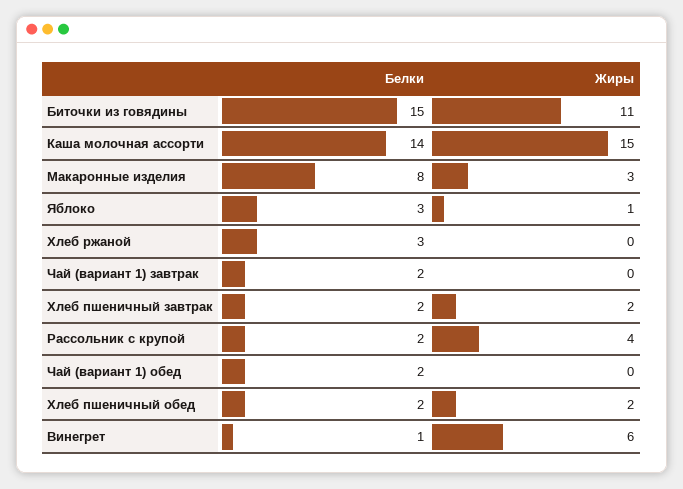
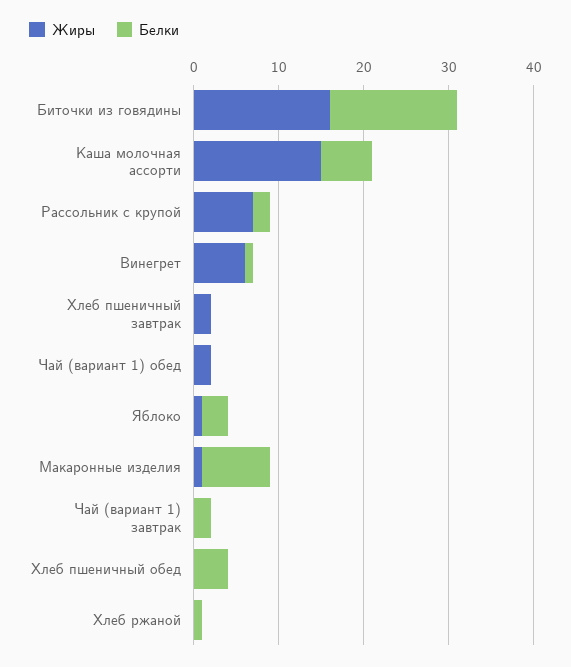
  {
    "Белки": {
      "Биточки из говядины": 15,
-     "Каша молочная ассорти": 14,
+     "Каша молочная ассорти": 6,
      "Макаронные изделия": 8,
      "Яблоко": 3,
-     "Хлеб ржаной": 3,
+     "Хлеб ржаной": 1,
      "Чай (вариант 1) завтрак": 2,
-     "Хлеб пшеничный завтрак": 2,
+     "Хлеб пшеничный завтрак": 0,
      "Рассольник с крупой": 2,
-     "Чай (вариант 1) обед": 2,
+     "Чай (вариант 1) обед": 0,
-     "Хлеб пшеничный обед": 2,
+     "Хлеб пшеничный обед": 4,
      "Винегрет": 1
    },
    "Жиры": {
-     "Биточки из говядины": 11,
+     "Биточки из говядины": 16,
      "Каша молочная ассорти": 15,
-     "Макаронные изделия": 3,
+     "Макаронные изделия": 1,
      "Яблоко": 1,
      "Хлеб ржаной": 0,
      "Чай (вариант 1) завтрак": 0,
      "Хлеб пшеничный завтрак": 2,
-     "Рассольник с крупой": 4,
+     "Рассольник с крупой": 7,
-     "Чай (вариант 1) обед": 0,
+     "Чай (вариант 1) обед": 2,
-     "Хлеб пшеничный обед": 2,
+     "Хлеб пшеничный обед": 0,
      "Винегрет": 6
    }
  }

